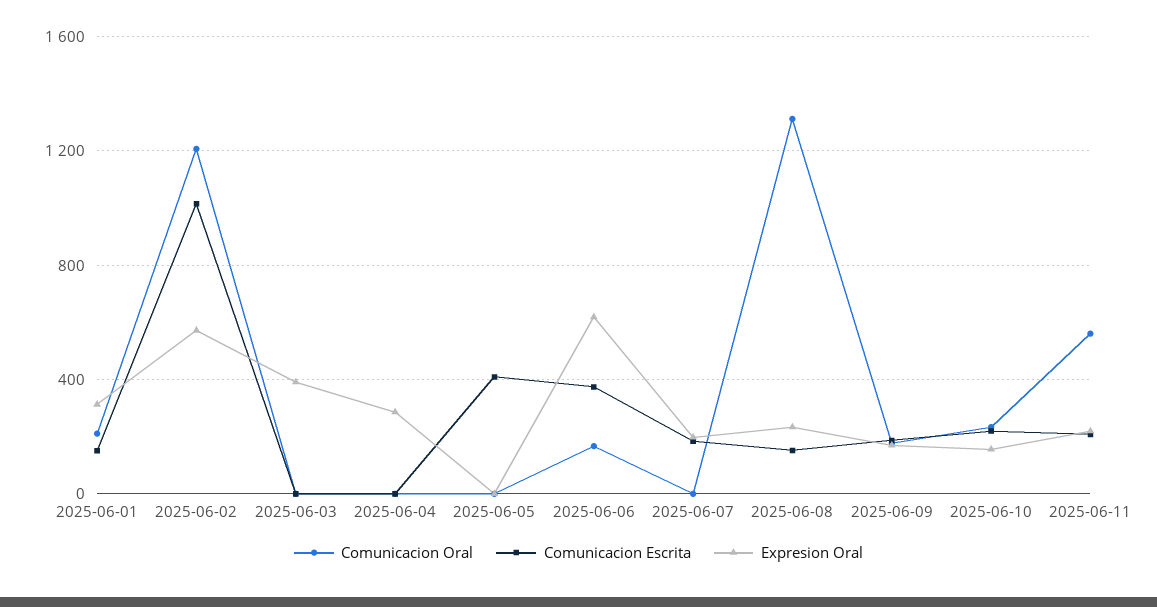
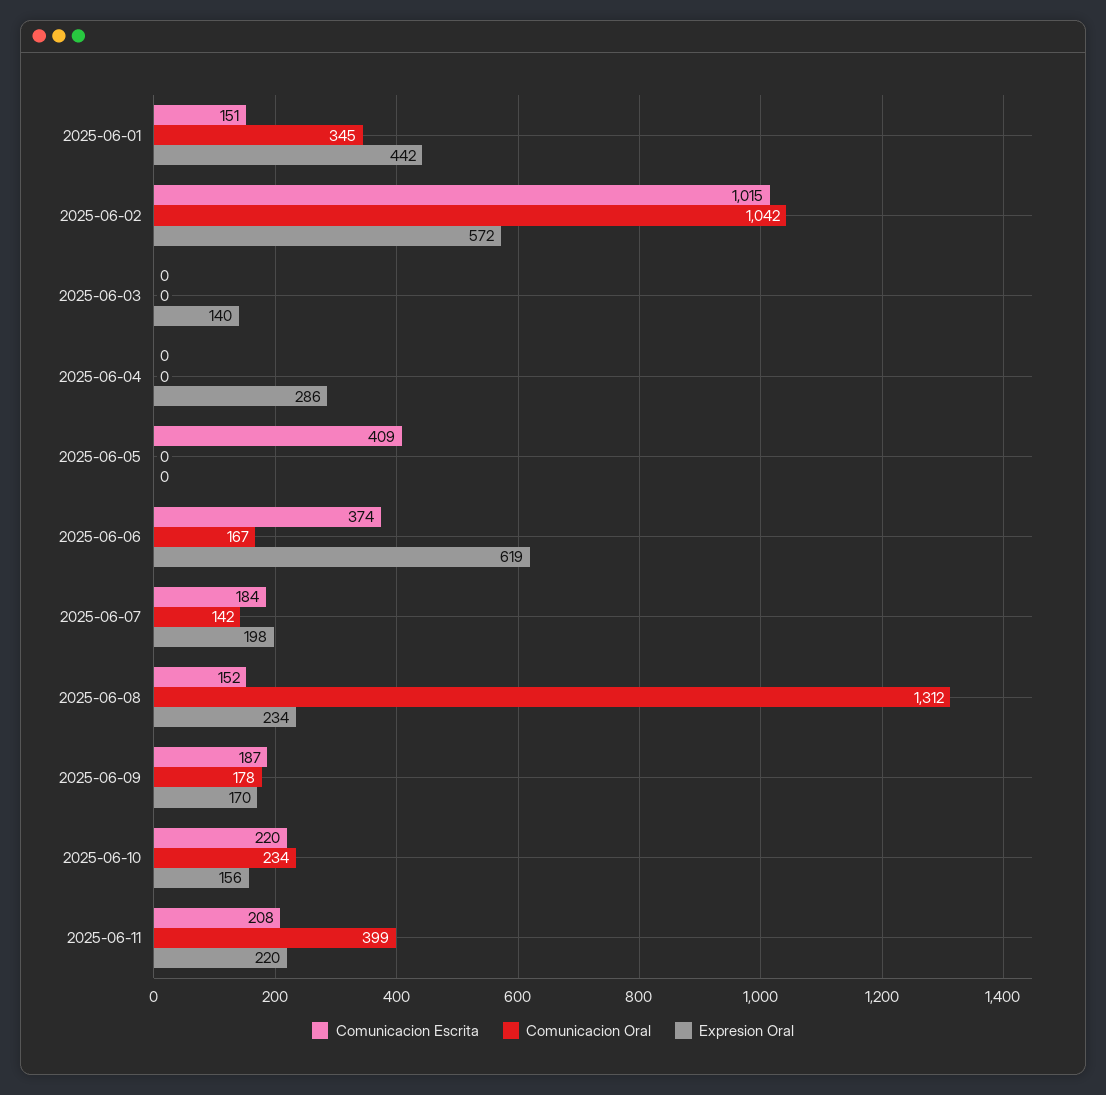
  {
    "Comunicacion Oral": {
-     "2025-06-01": 200,
+     "2025-06-01": 345,
-     "2025-06-02": 1200,
+     "2025-06-02": 1042,
      "2025-06-03": 0,
      "2025-06-04": 0,
      "2025-06-05": 0,
      "2025-06-06": 167,
-     "2025-06-07": 0,
+     "2025-06-07": 142,
      "2025-06-08": 1312,
      "2025-06-09": 178,
      "2025-06-10": 234,
-     "2025-06-11": 550
+     "2025-06-11": 399
    },
    "Comunicacion Escrita": {
      "2025-06-01": 151,
      "2025-06-02": 1015,
      "2025-06-03": 0,
      "2025-06-04": 0,
      "2025-06-05": 409,
      "2025-06-06": 374,
      "2025-06-07": 184,
      "2025-06-08": 152,
      "2025-06-09": 187,
      "2025-06-10": 220,
      "2025-06-11": 208
    },
    "Expresion Oral": {
-     "2025-06-01": 300,
+     "2025-06-01": 442,
      "2025-06-02": 572,
-     "2025-06-03": 400,
+     "2025-06-03": 140,
      "2025-06-04": 286,
      "2025-06-05": 0,
      "2025-06-06": 619,
      "2025-06-07": 198,
      "2025-06-08": 234,
      "2025-06-09": 170,
      "2025-06-10": 156,
      "2025-06-11": 220
    }
  }

